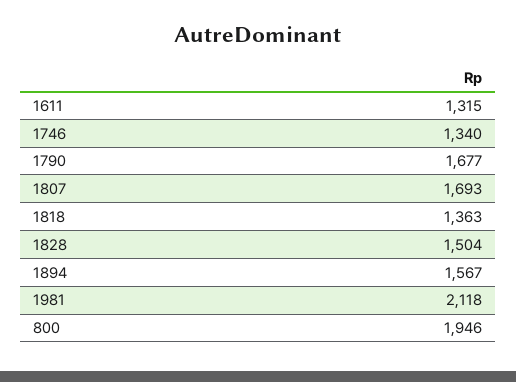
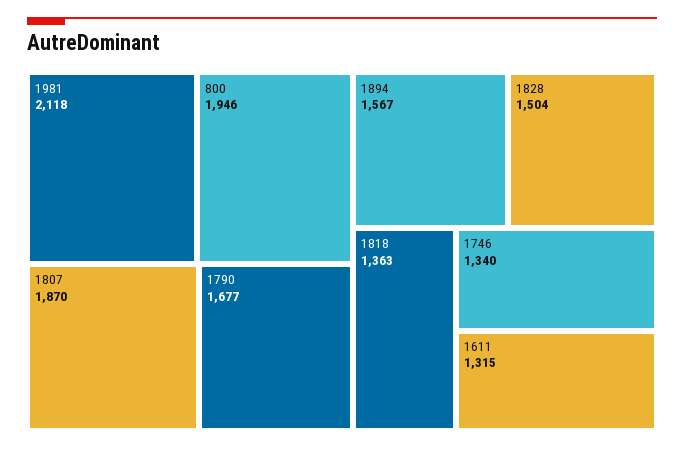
  {
    "1611": 1315,
    "1746": 1340,
    "1790": 1677,
-   "1807": 1693,
+   "1807": 1870,
    "1818": 1363,
    "1828": 1504,
    "1894": 1567,
    "1981": 2118,
    "800": 1946
  }

